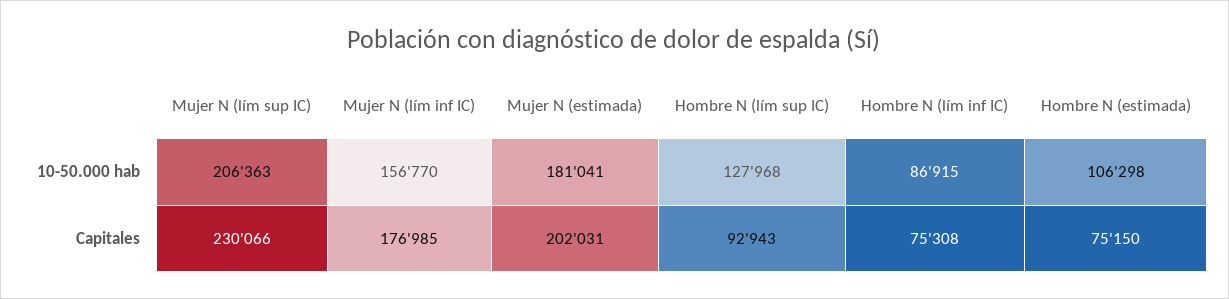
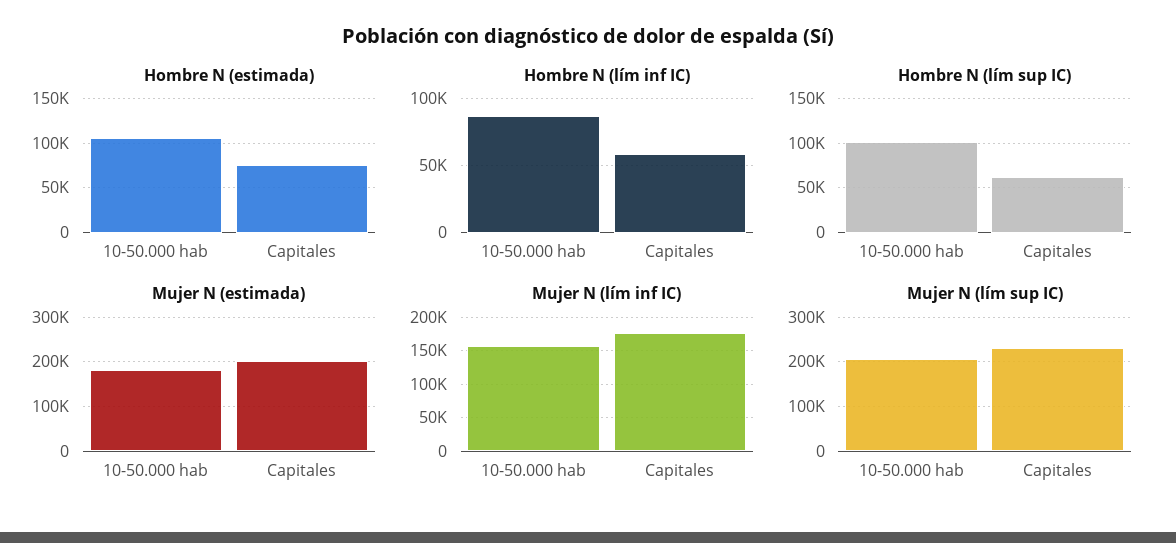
  {
    "Mujer N (lím sup IC)": {
      "10-50.000 hab": 206363,
      "Capitales": 230066
    },
    "Mujer N (lím inf IC)": {
      "10-50.000 hab": 156770,
      "Capitales": 176985
    },
    "Mujer N (estimada)": {
      "10-50.000 hab": 181041,
      "Capitales": 202031
    },
    "Hombre N (lím sup IC)": {
-     "10-50.000 hab": 127968,
+     "10-50.000 hab": 100000,
-     "Capitales": 92943
+     "Capitales": 60000
    },
    "Hombre N (lím inf IC)": {
      "10-50.000 hab": 86915,
-     "Capitales": 75308
+     "Capitales": 60000
    },
    "Hombre N (estimada)": {
      "10-50.000 hab": 106298,
      "Capitales": 75150
    }
  }

